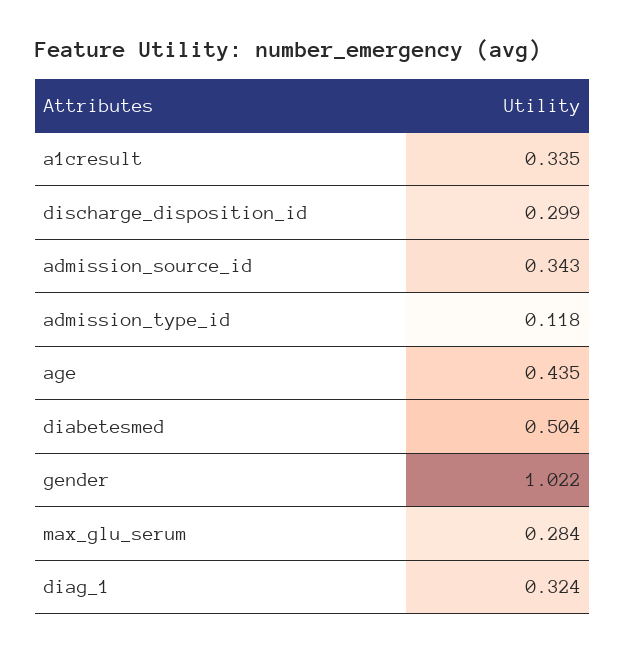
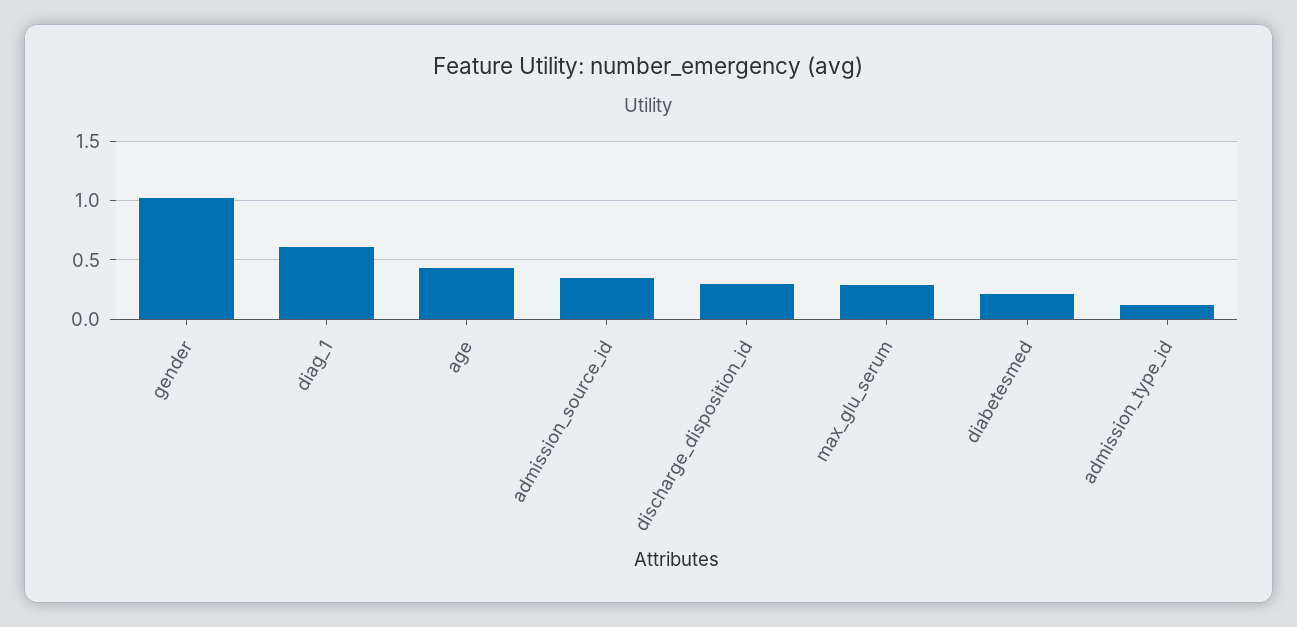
  {
-   "a1cresult": 0.335,
    "discharge_disposition_id": 0.299,
    "admission_source_id": 0.343,
    "admission_type_id": 0.118,
    "age": 0.435,
-   "diabetesmed": 0.504,
+   "diabetesmed": 0.2,
    "gender": 1.022,
    "max_glu_serum": 0.284,
-   "diag_1": 0.324
+   "diag_1": 0.6
  }

